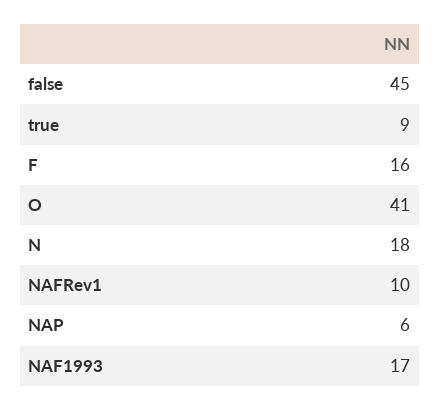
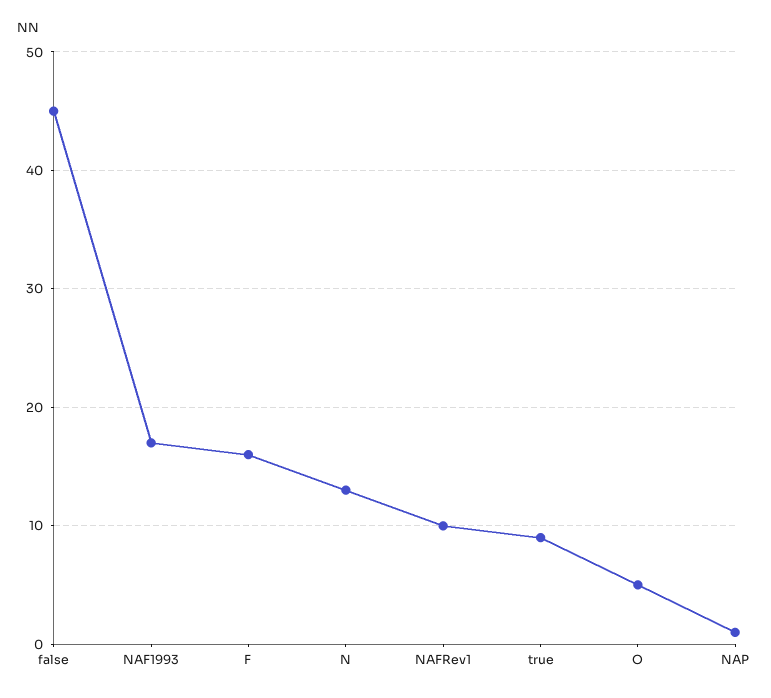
  {
    "false": 45,
    "true": 9,
    "F": 16,
-   "O": 41,
+   "O": 5,
-   "N": 18,
+   "N": 13,
    "NAFRev1": 10,
-   "NAP": 6,
+   "NAP": 1,
    "NAF1993": 17
  }

